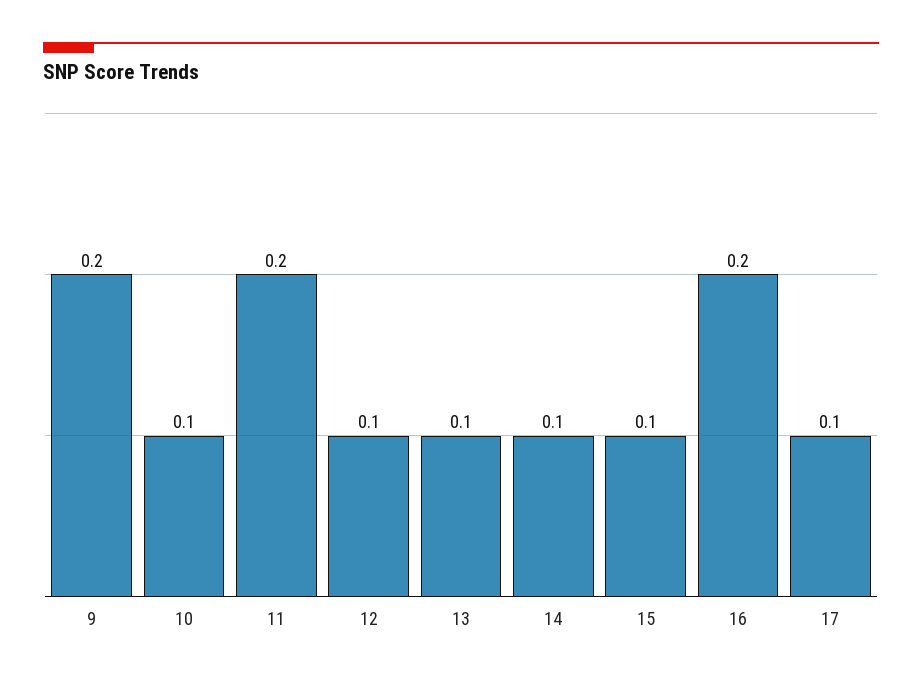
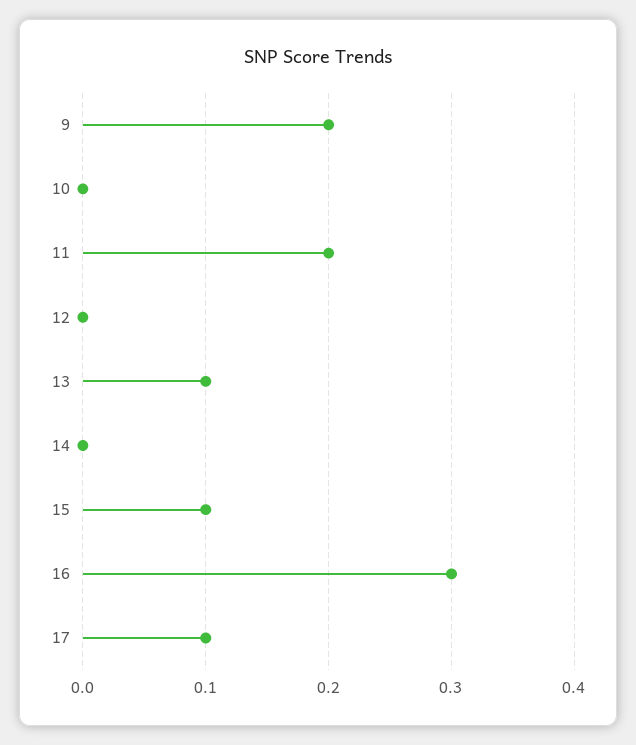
  {
    "9": 0.2,
-   "10": 0.1,
+   "10": 0,
    "11": 0.2,
-   "12": 0.1,
+   "12": 0,
    "13": 0.1,
-   "14": 0.1,
+   "14": 0,
    "15": 0.1,
-   "16": 0.2,
+   "16": 0.3,
    "17": 0.1
  }

